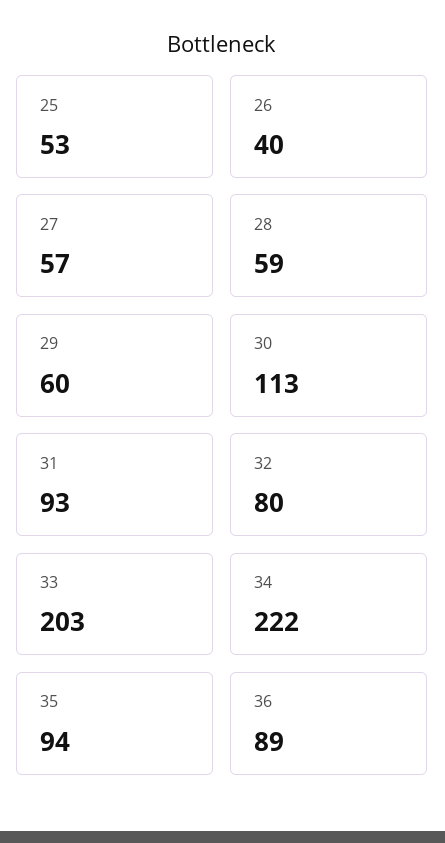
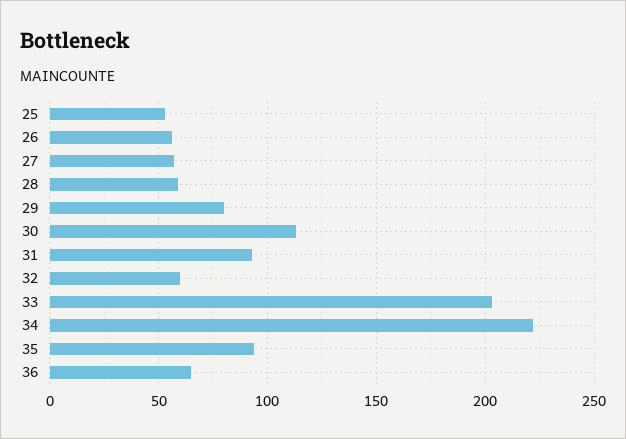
  {
    "25": 53,
-   "26": 40,
+   "26": 55,
    "27": 57,
    "28": 59,
-   "29": 60,
+   "29": 80,
    "30": 113,
    "31": 93,
-   "32": 80,
+   "32": 60,
    "33": 203,
    "34": 222,
    "35": 94,
-   "36": 89
+   "36": 65
  }

